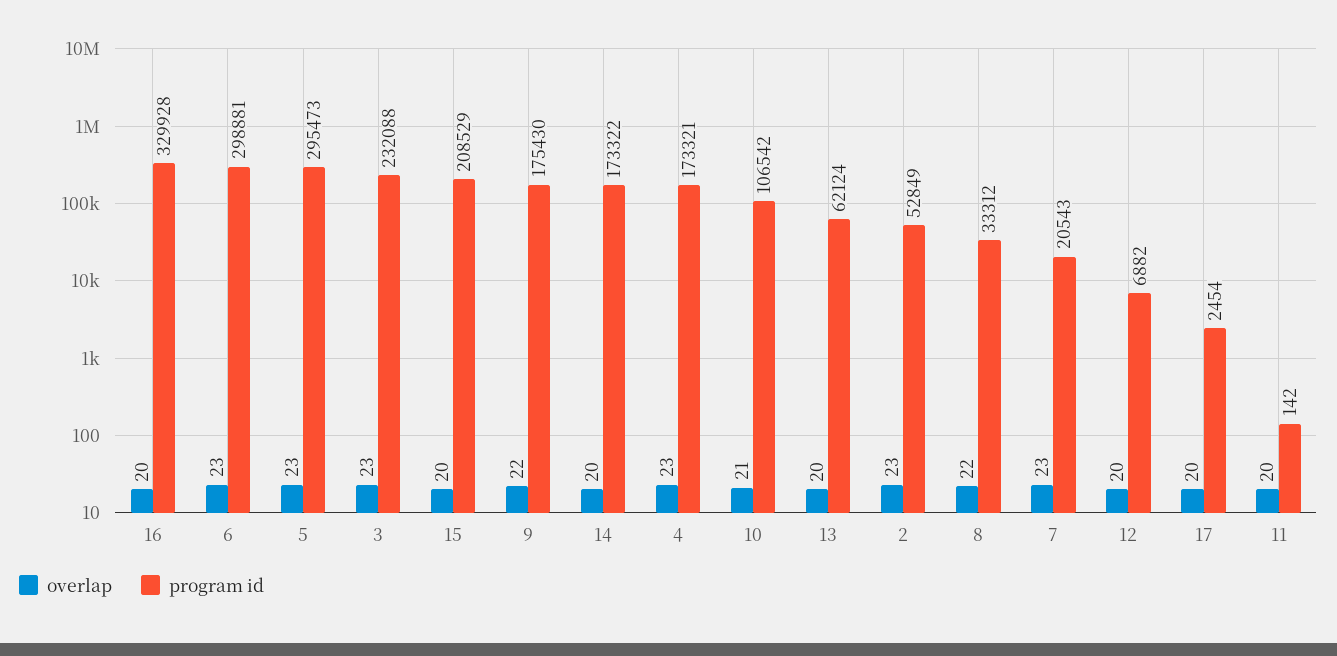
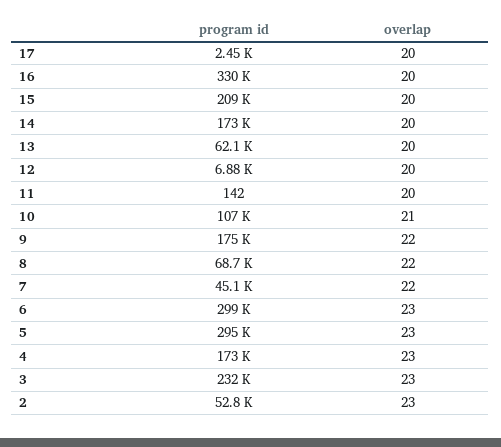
  {
    "overlap": {
      "16": 20,
      "6": 23,
      "5": 23,
      "3": 23,
      "15": 20,
      "9": 22,
      "14": 20,
      "4": 23,
      "10": 21,
      "13": 20,
      "2": 23,
      "8": 22,
-     "7": 23,
+     "7": 22,
      "12": 20,
      "17": 20,
      "11": 20
    },
    "program id": {
      "16": 329928,
      "6": 298881,
      "5": 295473,
      "3": 232088,
      "15": 208529,
      "9": 175430,
      "14": 173322,
      "4": 173321,
      "10": 106542,
      "13": 62124,
      "2": 52849,
-     "8": 33312,
+     "8": 68700,
-     "7": 20543,
+     "7": 45100,
      "12": 6882,
      "17": 2454,
      "11": 142
    }
  }

